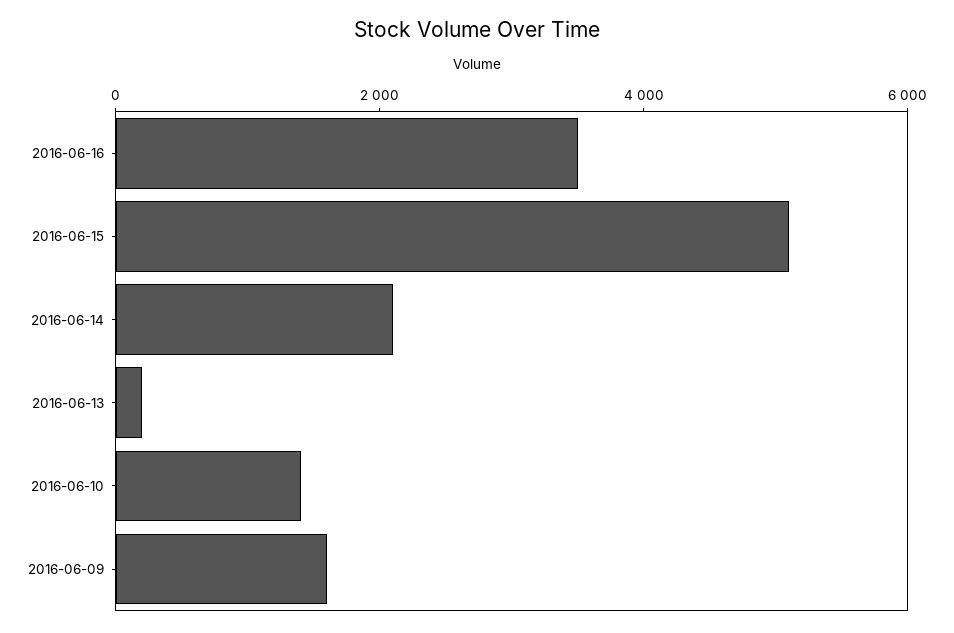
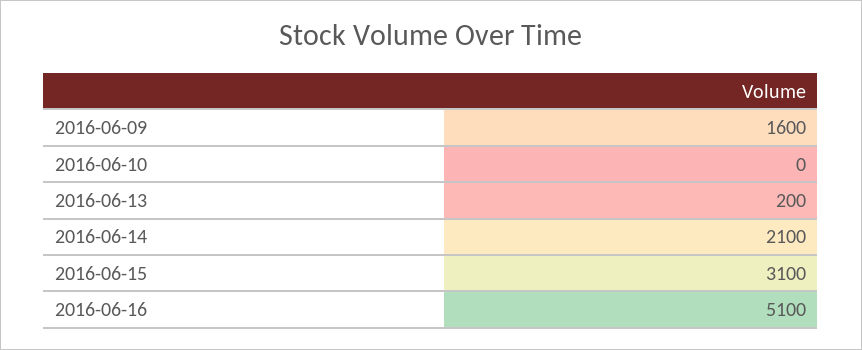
  {
-   "2016-06-16": 3500,
+   "2016-06-16": 5100,
-   "2016-06-15": 5000,
+   "2016-06-15": 3100,
    "2016-06-14": 2100,
    "2016-06-13": 200,
-   "2016-06-10": 1500,
+   "2016-06-10": 0,
    "2016-06-09": 1600
  }

